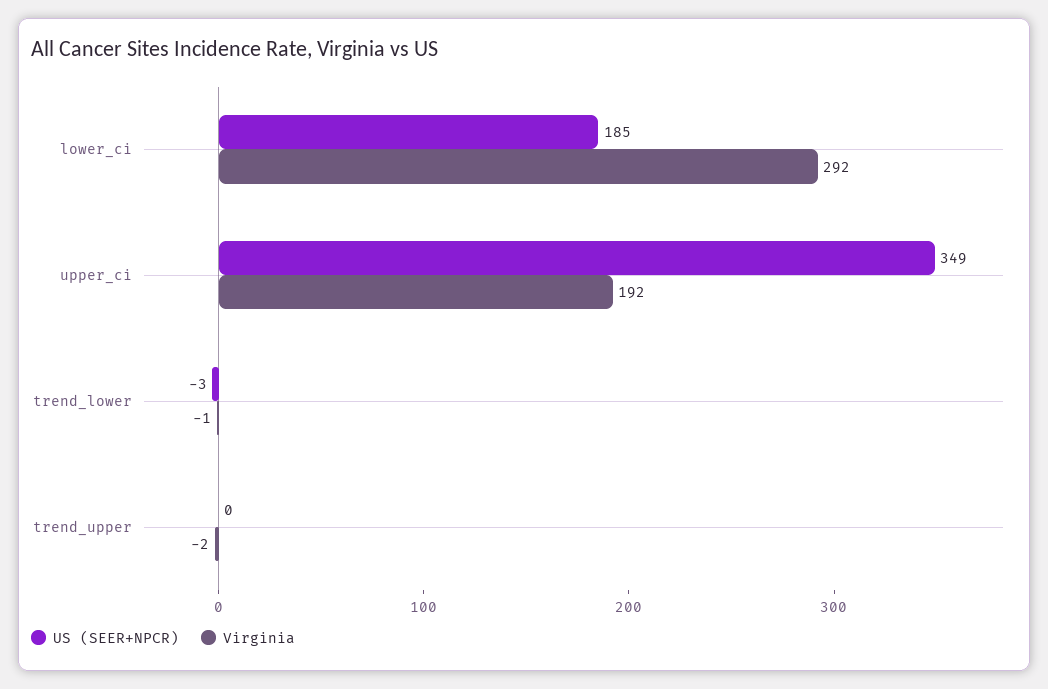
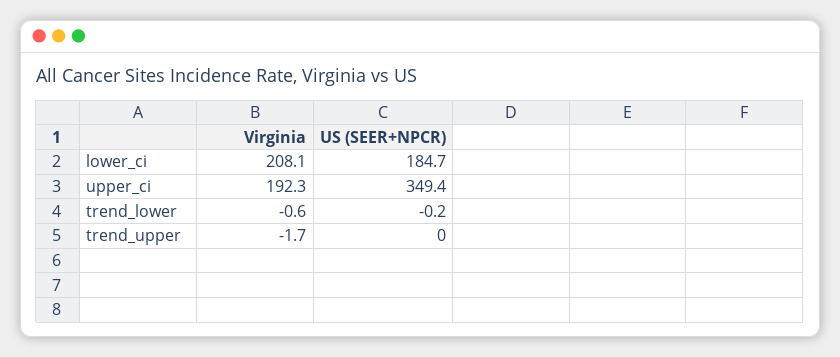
  {
    "US (SEER+NPCR)": {
      "lower_ci": 184.7,
      "upper_ci": 349.4,
-     "trend_lower": -3,
+     "trend_lower": -0.2,
      "trend_upper": 0
    },
    "Virginia": {
-     "lower_ci": 292,
+     "lower_ci": 208.1,
      "upper_ci": 192.3,
      "trend_lower": -0.6,
      "trend_upper": -1.7
    }
  }

